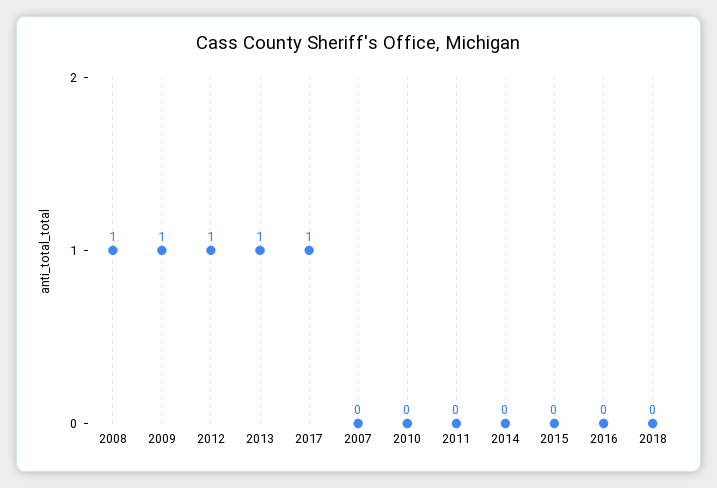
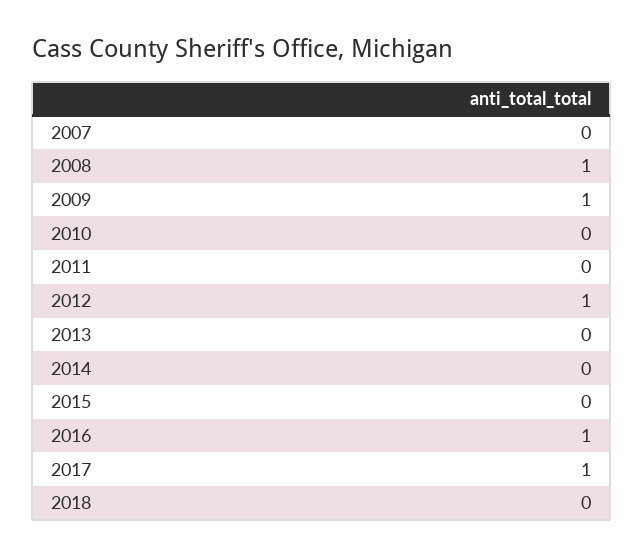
  {
    "2008": 1,
    "2009": 1,
    "2012": 1,
-   "2013": 1,
+   "2013": 0,
    "2017": 1,
    "2007": 0,
    "2010": 0,
    "2011": 0,
    "2014": 0,
    "2015": 0,
-   "2016": 0,
+   "2016": 1,
    "2018": 0
  }

